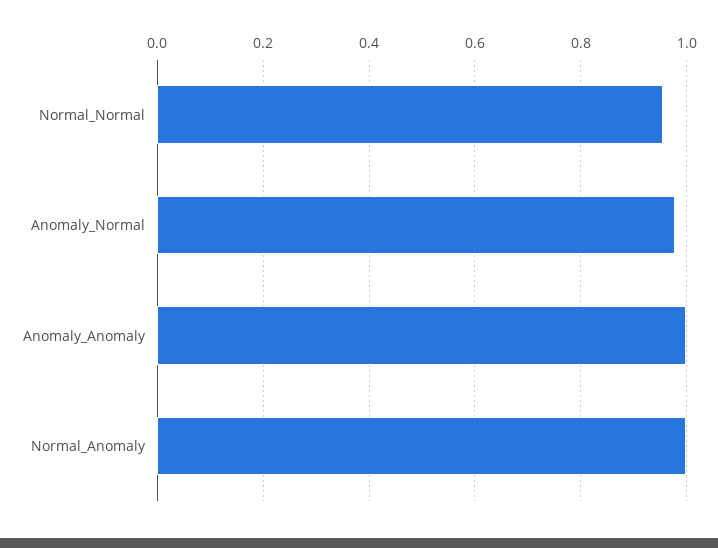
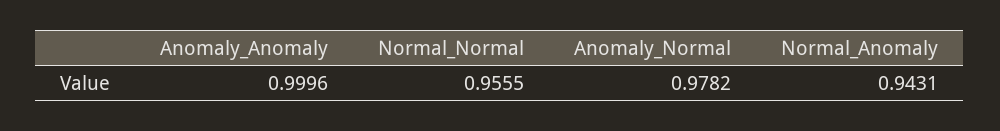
  {
    "Normal_Normal": 0.9555,
    "Anomaly_Normal": 0.9782,
    "Anomaly_Anomaly": 0.9996,
-   "Normal_Anomaly": 1
+   "Normal_Anomaly": 0.9431
  }

